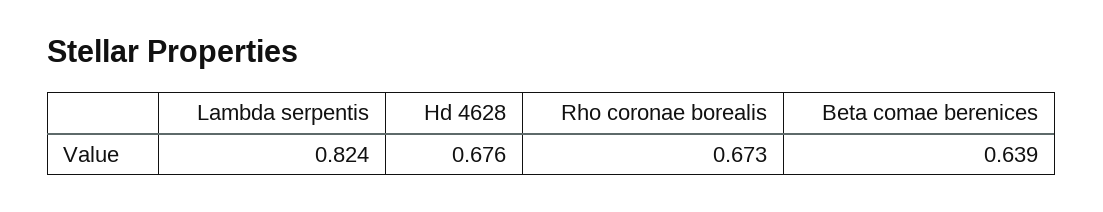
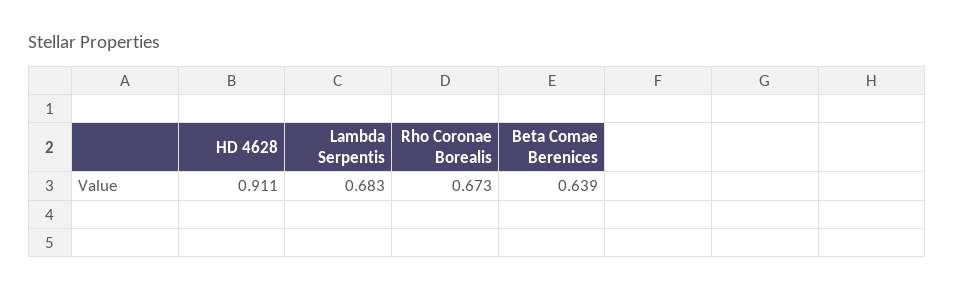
  {
-   "Lambda serpentis": 0.824,
+   "Lambda serpentis": 0.683,
-   "Hd 4628": 0.676,
+   "Hd 4628": 0.911,
    "Rho coronae borealis": 0.673,
    "Beta comae berenices": 0.639
  }

